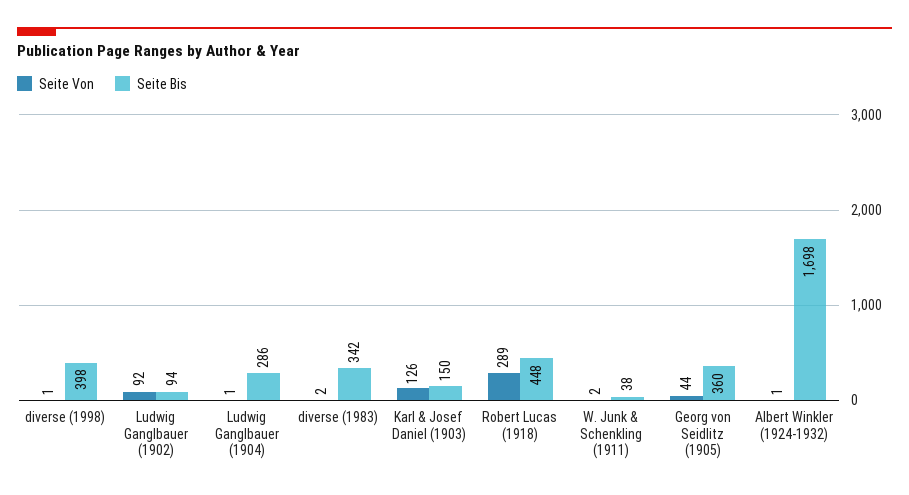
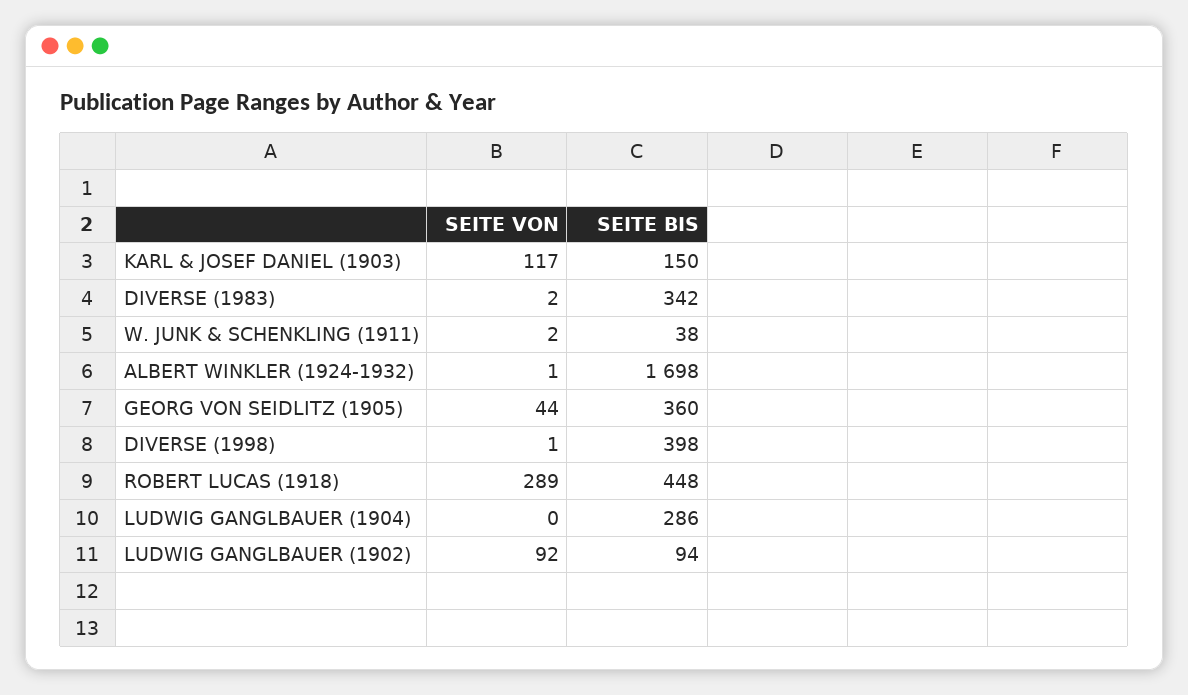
  {
    "Seite Von": {
      "diverse (1998)": 1,
      "Ludwig Ganglbauer (1902)": 92,
-     "Ludwig Ganglbauer (1904)": 1,
+     "Ludwig Ganglbauer (1904)": 0,
      "diverse (1983)": 2,
-     "Karl & Josef Daniel (1903)": 126,
+     "Karl & Josef Daniel (1903)": 117,
      "Robert Lucas (1918)": 289,
      "W. Junk & Schenkling (1911)": 2,
      "Georg von Seidlitz (1905)": 44,
      "Albert Winkler (1924-1932)": 1
    },
    "Seite Bis": {
      "diverse (1998)": 398,
      "Ludwig Ganglbauer (1902)": 94,
      "Ludwig Ganglbauer (1904)": 286,
      "diverse (1983)": 342,
      "Karl & Josef Daniel (1903)": 150,
      "Robert Lucas (1918)": 448,
      "W. Junk & Schenkling (1911)": 38,
      "Georg von Seidlitz (1905)": 360,
      "Albert Winkler (1924-1932)": 1698
    }
  }

